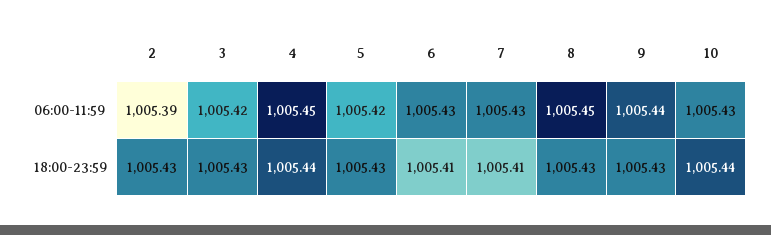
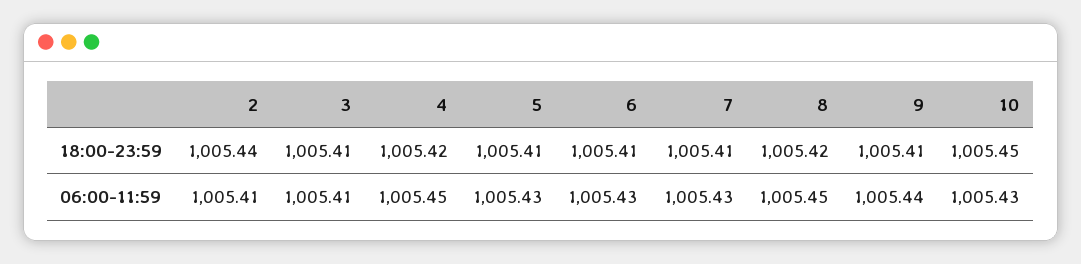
  {
    "2": {
-     "06:00-11:59": 1005.39,
+     "06:00-11:59": 1005.41,
-     "18:00-23:59": 1005.43
+     "18:00-23:59": 1005.44
    },
    "3": {
-     "06:00-11:59": 1005.42,
+     "06:00-11:59": 1005.41,
-     "18:00-23:59": 1005.43
+     "18:00-23:59": 1005.41
    },
    "4": {
      "06:00-11:59": 1005.45,
-     "18:00-23:59": 1005.44
+     "18:00-23:59": 1005.42
    },
    "5": {
-     "06:00-11:59": 1005.42,
+     "06:00-11:59": 1005.43,
-     "18:00-23:59": 1005.43
+     "18:00-23:59": 1005.41
    },
    "6": {
      "06:00-11:59": 1005.43,
      "18:00-23:59": 1005.41
    },
    "7": {
      "06:00-11:59": 1005.43,
      "18:00-23:59": 1005.41
    },
    "8": {
      "06:00-11:59": 1005.45,
-     "18:00-23:59": 1005.43
+     "18:00-23:59": 1005.42
    },
    "9": {
      "06:00-11:59": 1005.44,
-     "18:00-23:59": 1005.43
+     "18:00-23:59": 1005.41
    },
    "10": {
      "06:00-11:59": 1005.43,
-     "18:00-23:59": 1005.44
+     "18:00-23:59": 1005.45
    }
  }

